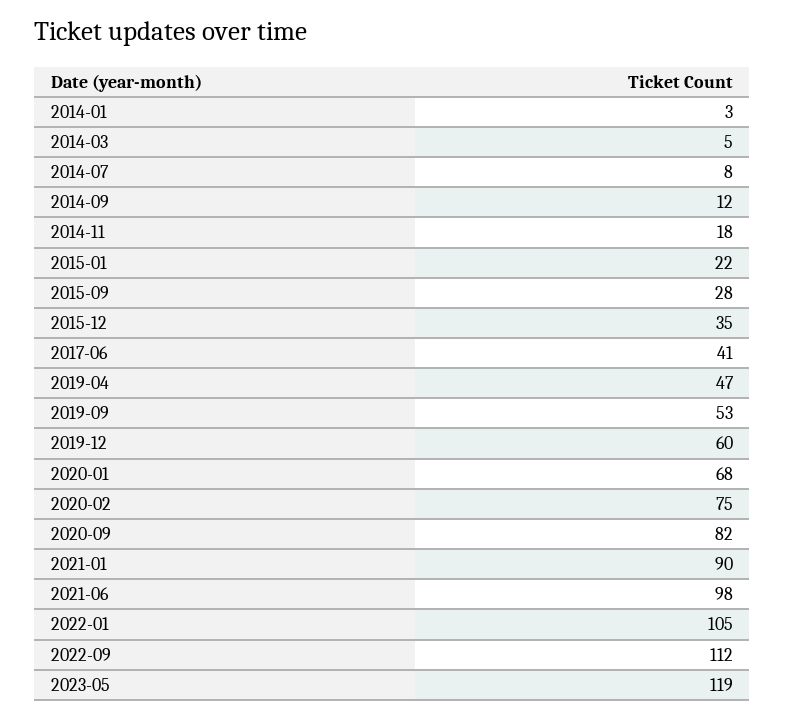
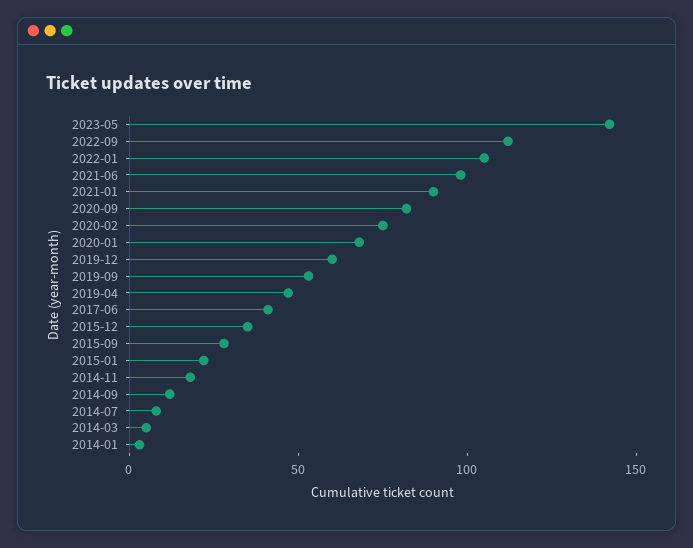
  {
    "2014-01": 3,
    "2014-03": 5,
    "2014-07": 8,
    "2014-09": 12,
    "2014-11": 18,
    "2015-01": 22,
    "2015-09": 28,
    "2015-12": 35,
    "2017-06": 41,
    "2019-04": 47,
    "2019-09": 53,
    "2019-12": 60,
    "2020-01": 68,
    "2020-02": 75,
    "2020-09": 82,
    "2021-01": 90,
    "2021-06": 98,
    "2022-01": 105,
    "2022-09": 112,
-   "2023-05": 119
+   "2023-05": 140
  }

